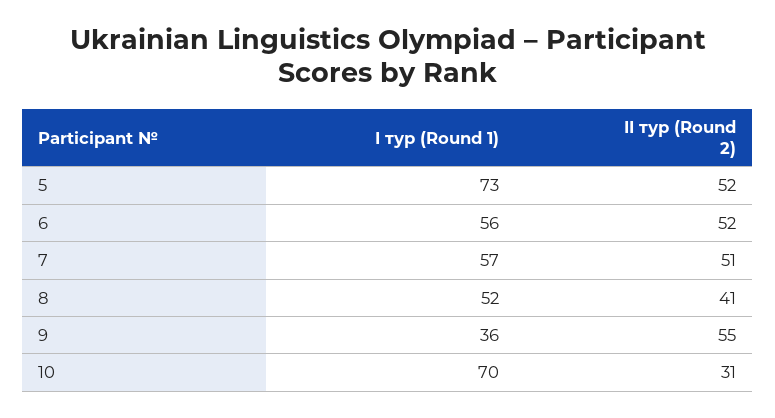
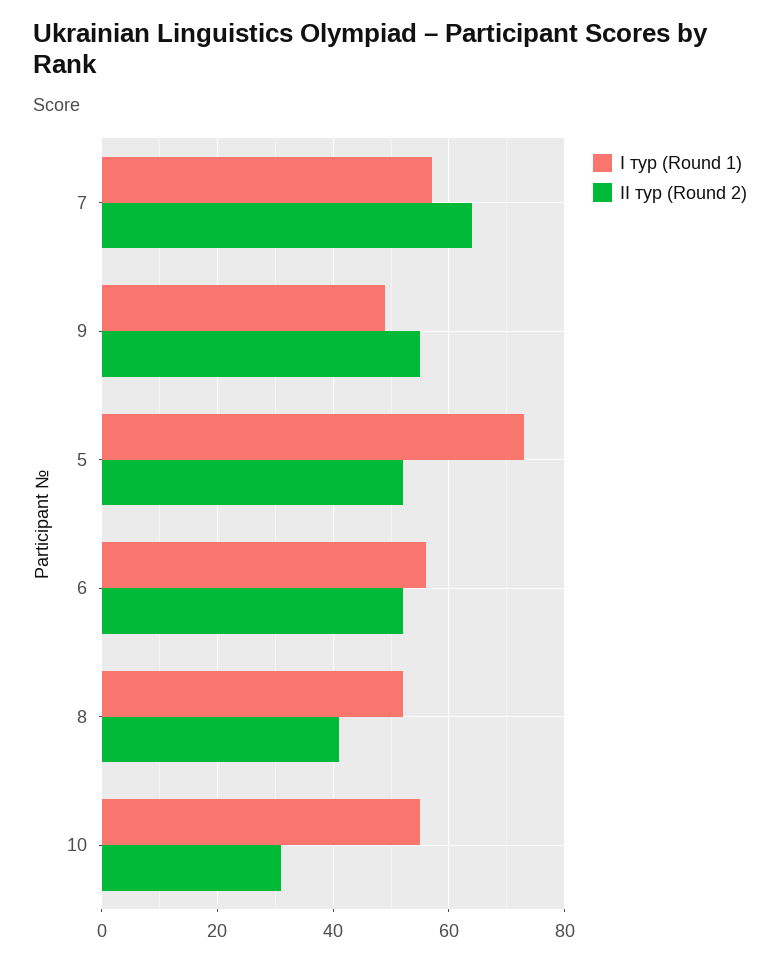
  {
    "I тур (Round 1)": {
      "5": 73,
      "6": 56,
      "7": 57,
      "8": 52,
-     "9": 36,
+     "9": 50,
-     "10": 70
+     "10": 55
    },
    "II тур (Round 2)": {
      "5": 52,
      "6": 52,
-     "7": 51,
+     "7": 65,
      "8": 41,
      "9": 55,
      "10": 31
    }
  }

